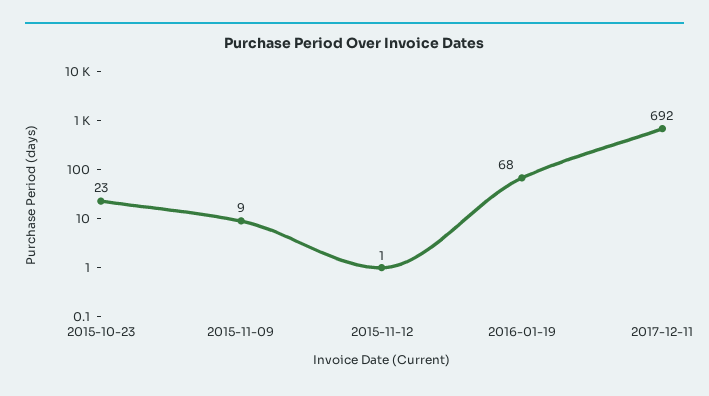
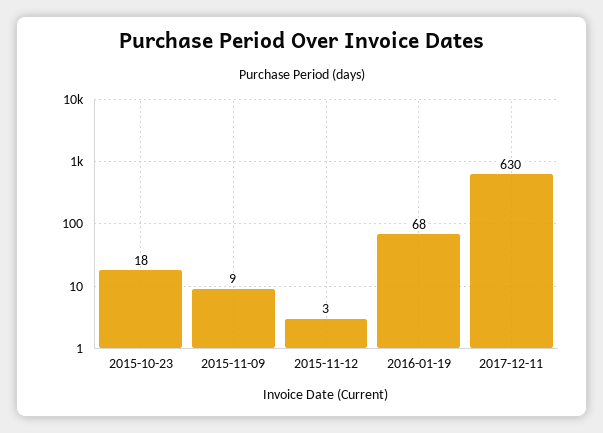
  {
-   "2015-10-23": 23,
+   "2015-10-23": 18,
    "2015-11-09": 9,
-   "2015-11-12": 1,
+   "2015-11-12": 3,
    "2016-01-19": 68,
-   "2017-12-11": 692
+   "2017-12-11": 630
  }

